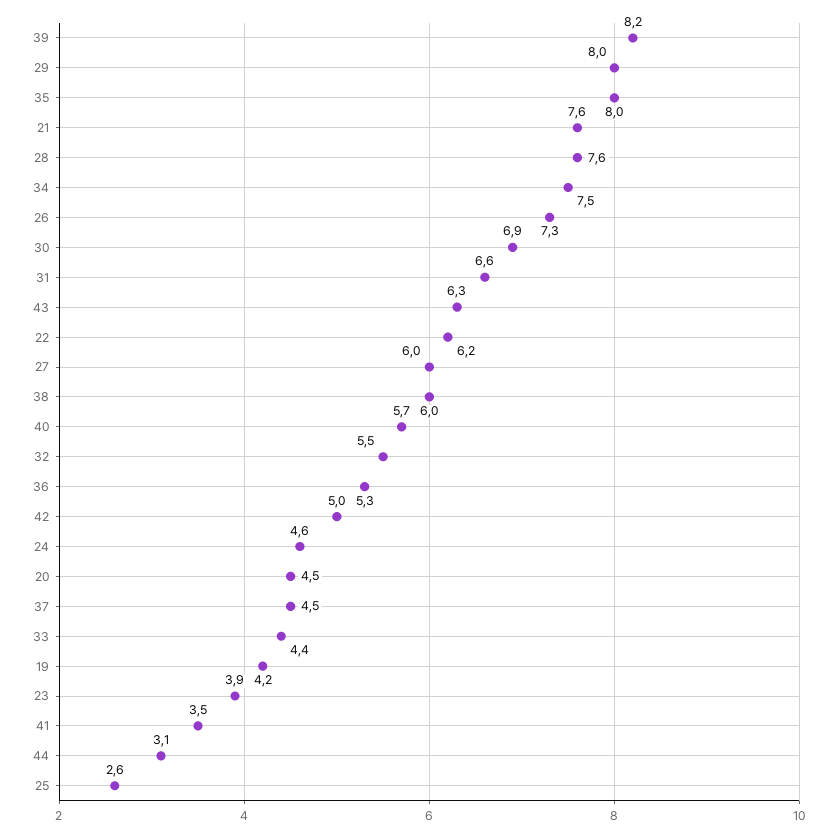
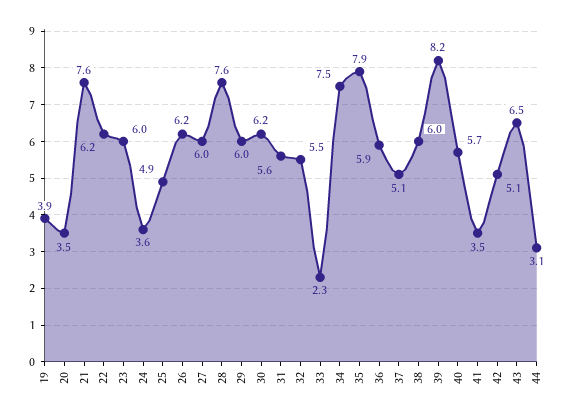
  {
    "39": 8.2,
-   "29": 8,
+   "29": 6,
-   "35": 8,
+   "35": 7.9,
    "21": 7.6,
    "28": 7.6,
    "34": 7.5,
-   "26": 7.3,
+   "26": 6.2,
-   "30": 6.9,
+   "30": 6.2,
-   "31": 6.6,
+   "31": 5.6,
-   "43": 6.3,
+   "43": 6.5,
    "22": 6.2,
    "27": 6,
    "38": 6,
    "40": 5.7,
    "32": 5.5,
-   "36": 5.3,
+   "36": 5.9,
-   "42": 5,
+   "42": 5.1,
-   "24": 4.6,
+   "24": 3.6,
-   "20": 4.5,
+   "20": 3.5,
-   "37": 4.5,
+   "37": 5.1,
-   "33": 4.4,
+   "33": 2.3,
-   "19": 4.2,
+   "19": 3.9,
-   "23": 3.9,
+   "23": 6,
    "41": 3.5,
    "44": 3.1,
-   "25": 2.6
+   "25": 4.9
  }

